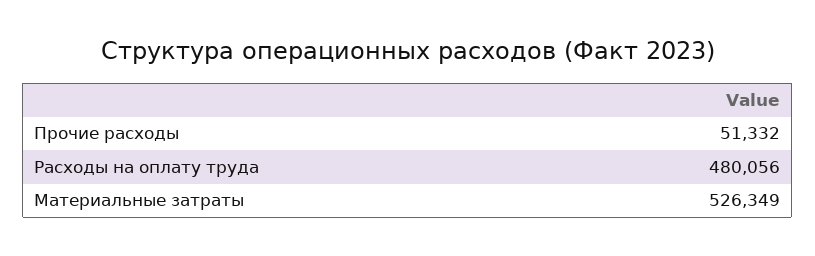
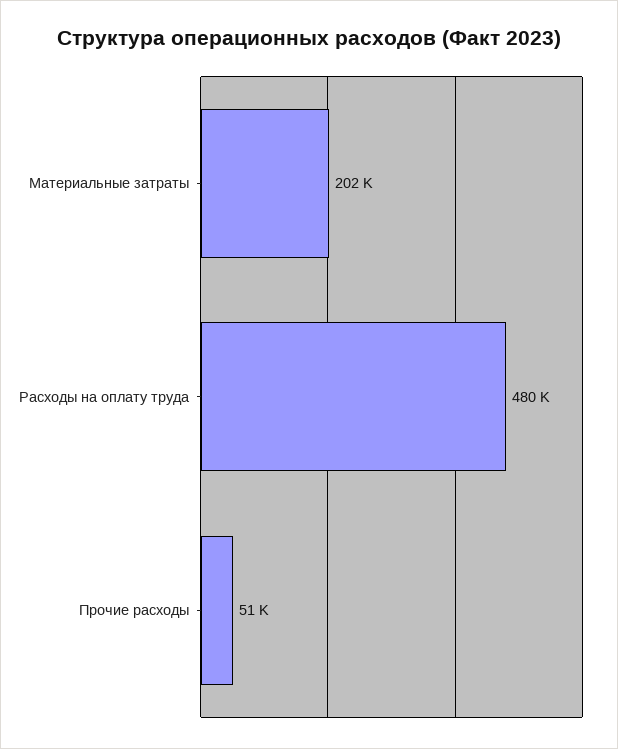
  {
    "Прочие расходы": 51332,
    "Расходы на оплату труда": 480056,
-   "Материальные затраты": 526349
+   "Материальные затраты": 202000
  }

